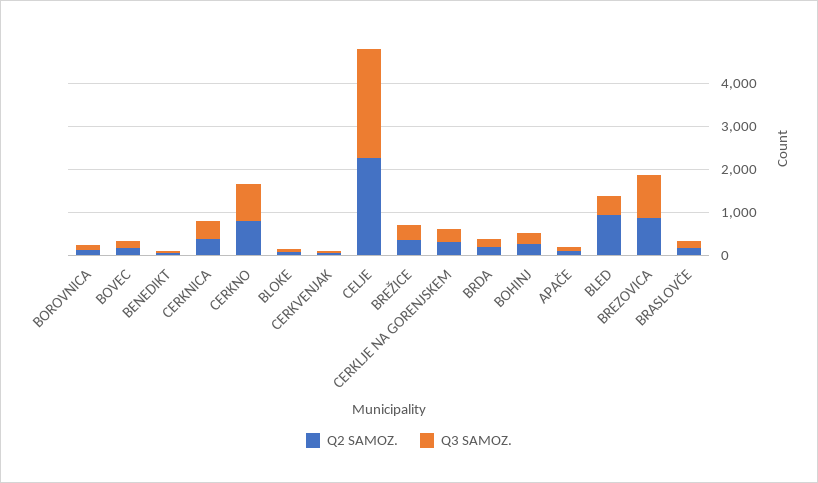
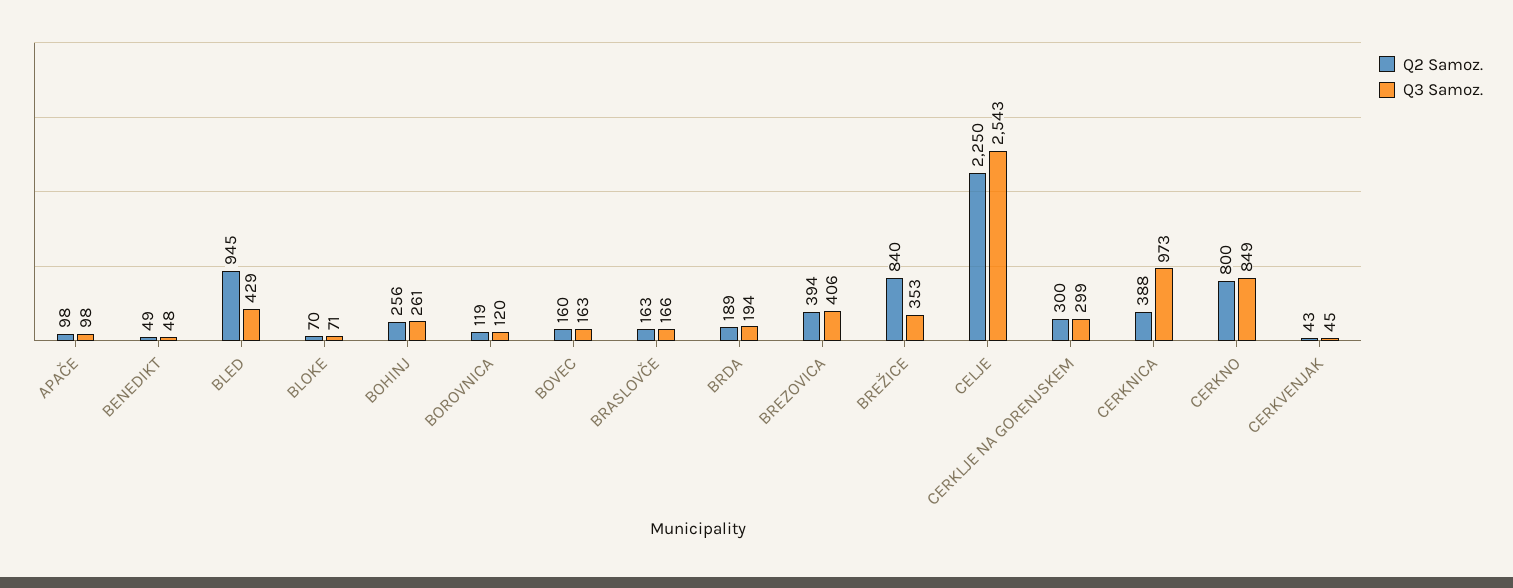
  {
    "Q2 SAMOZ.": {
      "BOROVNICA": 119,
      "BOVEC": 160,
      "BENEDIKT": 49,
      "CERKNICA": 388,
      "CERKNO": 800,
      "BLOKE": 70,
      "CERKVENJAK": 43,
      "CELJE": 2250,
-     "BREŽICE": 400,
+     "BREŽICE": 840,
      "CERKLJE NA GORENJSKEM": 300,
      "BRDA": 189,
      "BOHINJ": 256,
      "APAČE": 98,
      "BLED": 945,
-     "BREZOVICA": 800,
+     "BREZOVICA": 394,
      "BRASLOVČE": 163
    },
    "Q3 SAMOZ.": {
      "BOROVNICA": 120,
      "BOVEC": 163,
      "BENEDIKT": 48,
-     "CERKNICA": 400,
+     "CERKNICA": 973,
      "CERKNO": 849,
      "BLOKE": 71,
      "CERKVENJAK": 45,
      "CELJE": 2543,
      "BREŽICE": 353,
      "CERKLJE NA GORENJSKEM": 299,
      "BRDA": 194,
      "BOHINJ": 261,
      "APAČE": 98,
      "BLED": 429,
-     "BREZOVICA": 1000,
+     "BREZOVICA": 406,
      "BRASLOVČE": 166
    }
  }

